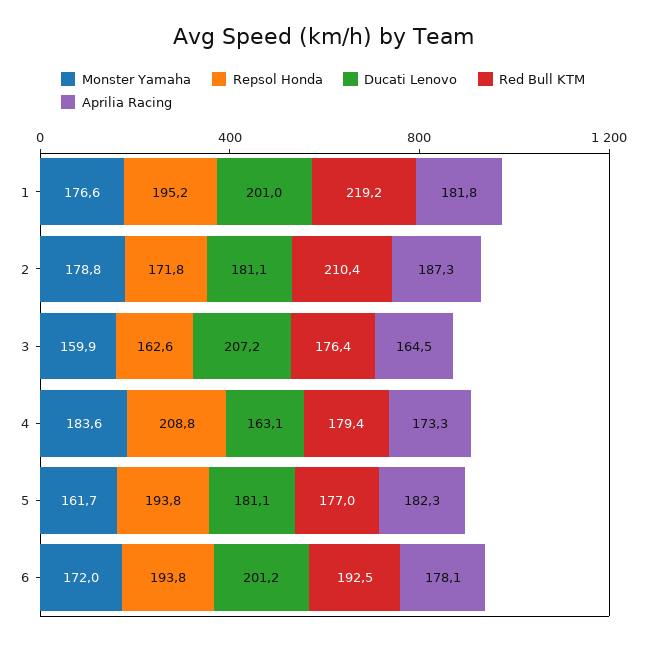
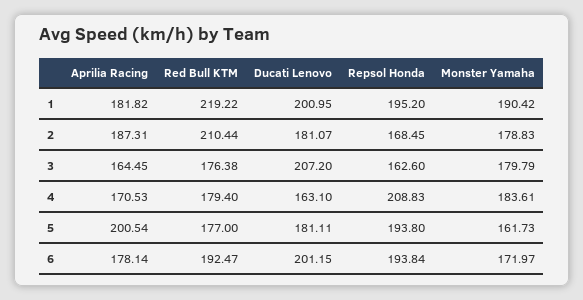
  {
    "Monster Yamaha": {
-     "1": 176.6,
+     "1": 190.42,
      "2": 178.83,
-     "3": 159.9,
+     "3": 179.79,
      "4": 183.61,
      "5": 161.73,
      "6": 171.97
    },
    "Repsol Honda": {
      "1": 195.2,
-     "2": 171.8,
+     "2": 168.45,
      "3": 162.6,
      "4": 208.83,
      "5": 193.8,
      "6": 193.84
    },
    "Ducati Lenovo": {
      "1": 200.95,
      "2": 181.07,
      "3": 207.2,
      "4": 163.1,
      "5": 181.11,
      "6": 201.15
    },
    "Red Bull KTM": {
      "1": 219.22,
      "2": 210.44,
      "3": 176.38,
      "4": 179.4,
      "5": 177,
      "6": 192.47
    },
    "Aprilia Racing": {
      "1": 181.82,
      "2": 187.31,
      "3": 164.45,
-     "4": 173.3,
+     "4": 170.53,
-     "5": 182.3,
+     "5": 200.54,
      "6": 178.14
    }
  }

